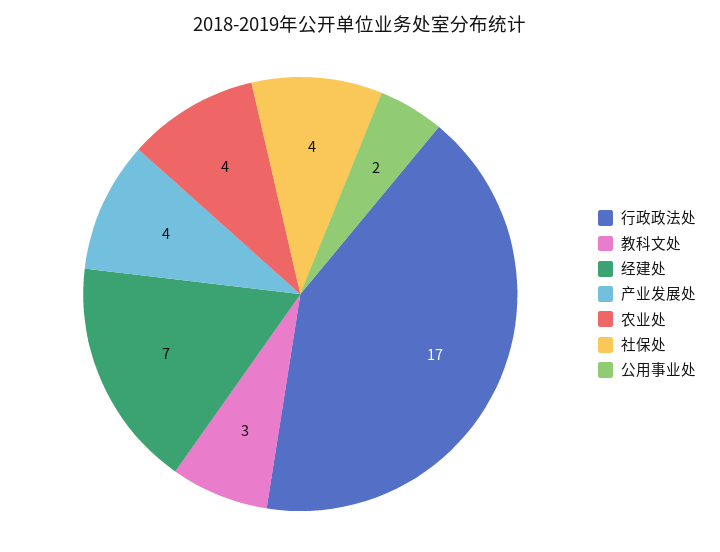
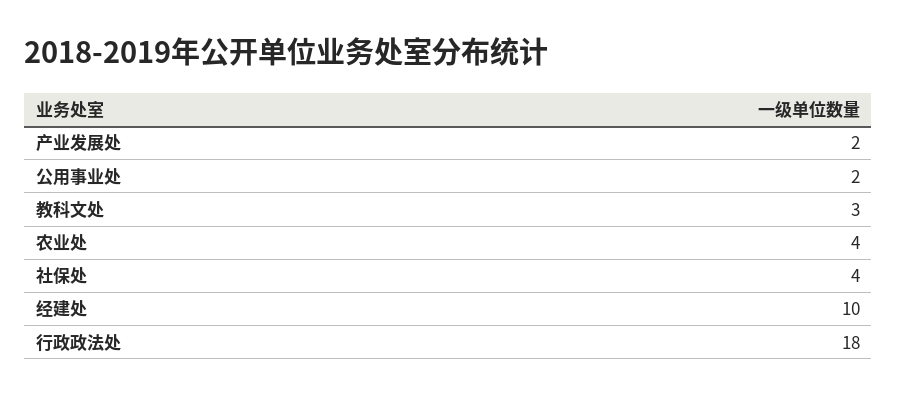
  {
-   "行政政法处": 17,
+   "行政政法处": 18,
    "教科文处": 3,
-   "经建处": 7,
+   "经建处": 10,
-   "产业发展处": 4,
+   "产业发展处": 2,
    "农业处": 4,
    "社保处": 4,
    "公用事业处": 2
  }

